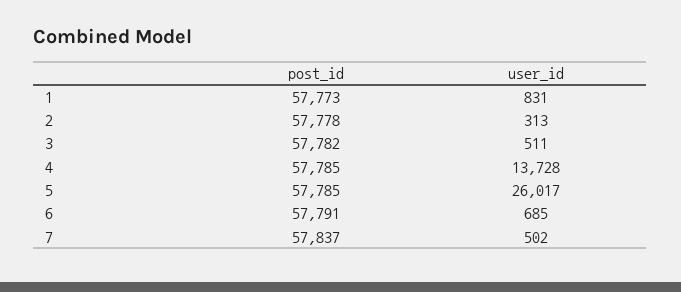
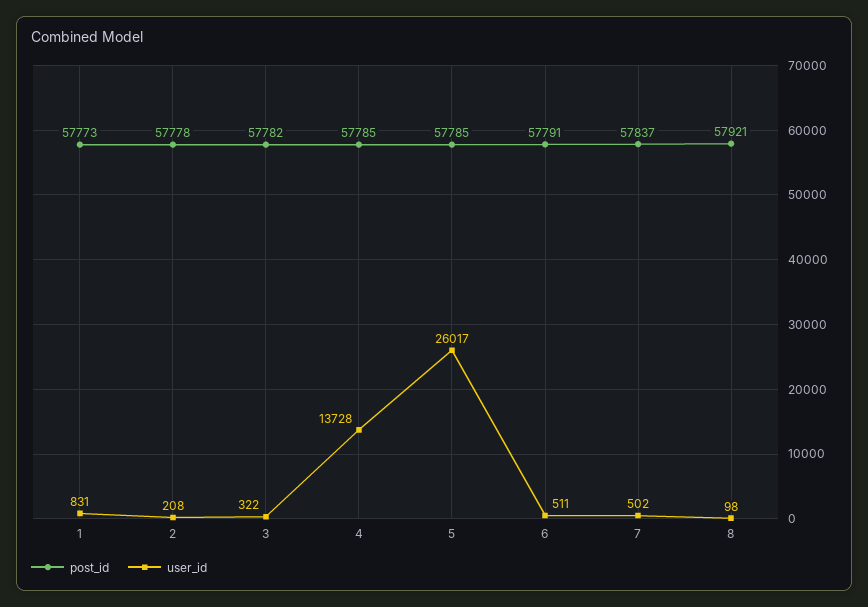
  {
    "post_id": {
      "1": 57773,
      "2": 57778,
      "3": 57782,
      "4": 57785,
      "5": 57785,
      "6": 57791,
-     "7": 57837
+     "7": 57837,
+     "8": 57921
    },
    "user_id": {
      "1": 831,
-     "2": 313,
+     "2": 208,
-     "3": 511,
+     "3": 322,
      "4": 13728,
      "5": 26017,
-     "6": 685,
+     "6": 511,
-     "7": 502
+     "7": 502,
+     "8": 98
    }
  }

